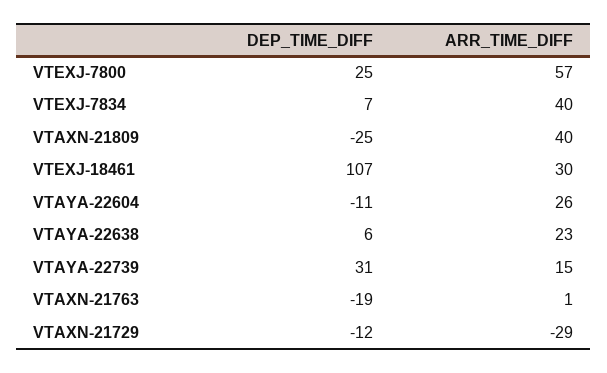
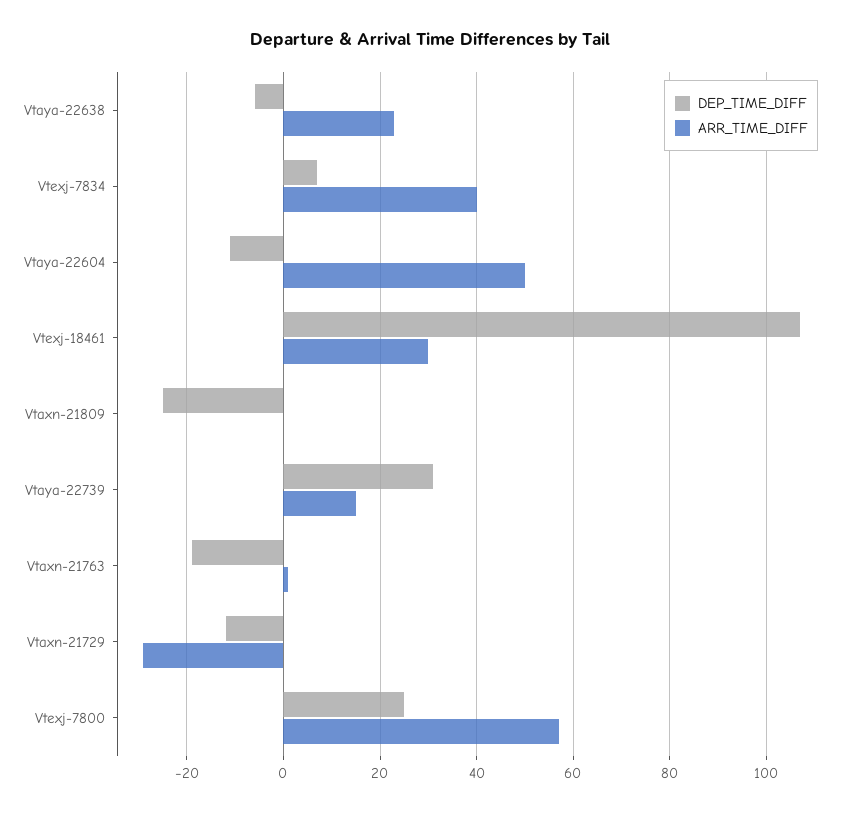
  {
    "DEP_TIME_DIFF": {
      "VTEXJ-7800": 25,
      "VTEXJ-7834": 7,
      "VTAXN-21809": -25,
      "VTEXJ-18461": 107,
      "VTAYA-22604": -11,
-     "VTAYA-22638": 6,
+     "VTAYA-22638": -5,
      "VTAYA-22739": 31,
      "VTAXN-21763": -19,
      "VTAXN-21729": -12
    },
    "ARR_TIME_DIFF": {
      "VTEXJ-7800": 57,
      "VTEXJ-7834": 40,
-     "VTAXN-21809": 40,
+     "VTAXN-21809": 0,
      "VTEXJ-18461": 30,
-     "VTAYA-22604": 26,
+     "VTAYA-22604": 50,
      "VTAYA-22638": 23,
      "VTAYA-22739": 15,
      "VTAXN-21763": 1,
      "VTAXN-21729": -29
    }
  }

